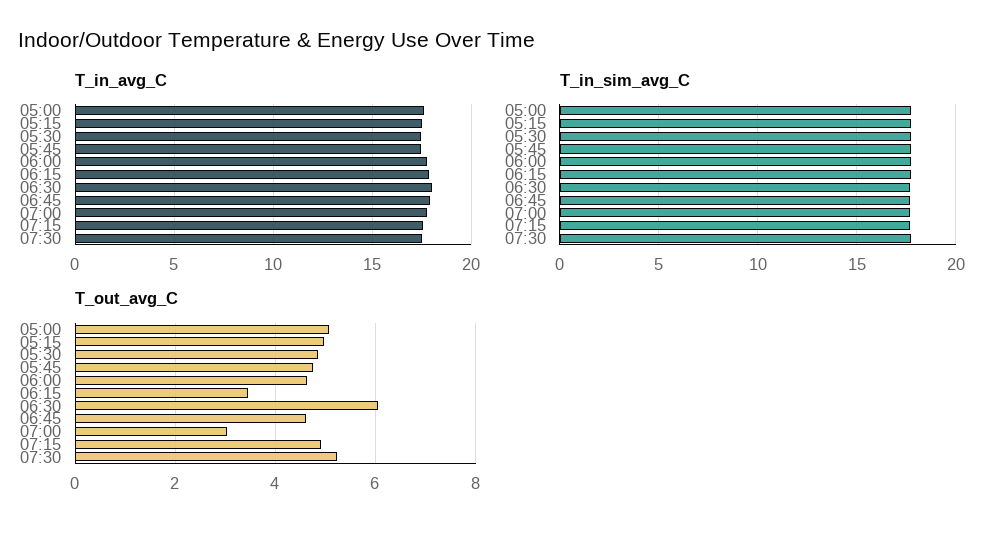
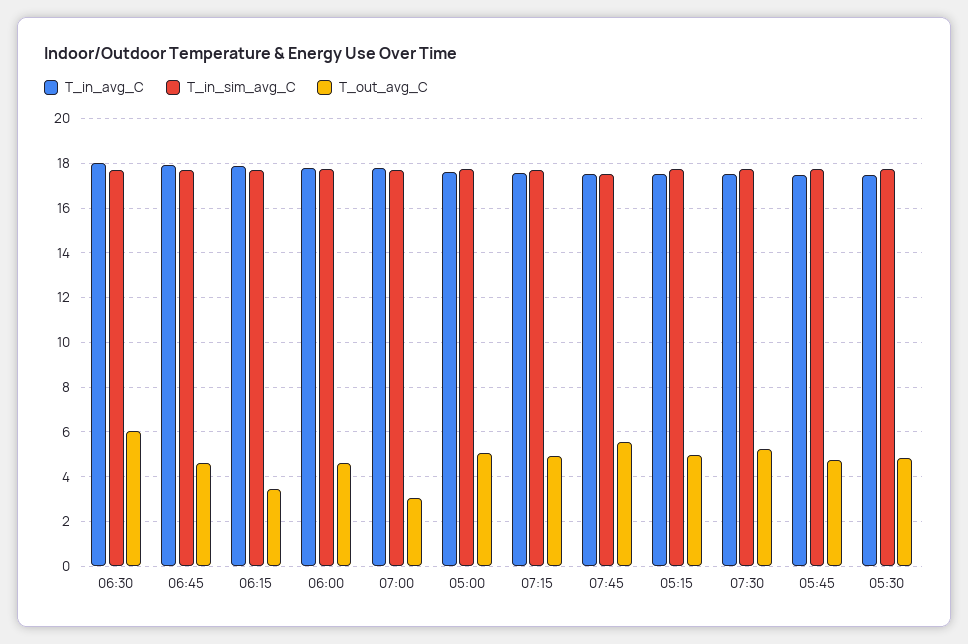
  {
    "T_in_avg_C": {
      "05:00": 17.5,
      "05:15": 17.5,
      "05:30": 17.5,
      "05:45": 17.5,
      "06:00": 18,
      "06:15": 18,
      "06:30": 18,
      "06:45": 18,
      "07:00": 18,
      "07:15": 17.5,
-     "07:30": 17.5
+     "07:30": 17.5,
+     "07:45": 17.5
    },
    "T_in_sim_avg_C": {
      "05:00": 17.5,
      "05:15": 17.5,
      "05:30": 17.5,
      "05:45": 17.5,
      "06:00": 17.5,
      "06:15": 17.5,
      "06:30": 17.5,
      "06:45": 17.5,
      "07:00": 17.5,
      "07:15": 17.5,
-     "07:30": 17.5
+     "07:30": 17.5,
+     "07:45": 17.5
    },
    "T_out_avg_C": {
      "05:00": 5,
      "05:15": 5,
      "05:30": 4.8,
      "05:45": 4.8,
      "06:00": 4.6,
      "06:15": 3.4,
      "06:30": 6,
      "06:45": 4.6,
      "07:00": 3,
      "07:15": 5,
-     "07:30": 5.2
+     "07:30": 5.2,
+     "07:45": 5.5
    }
  }

